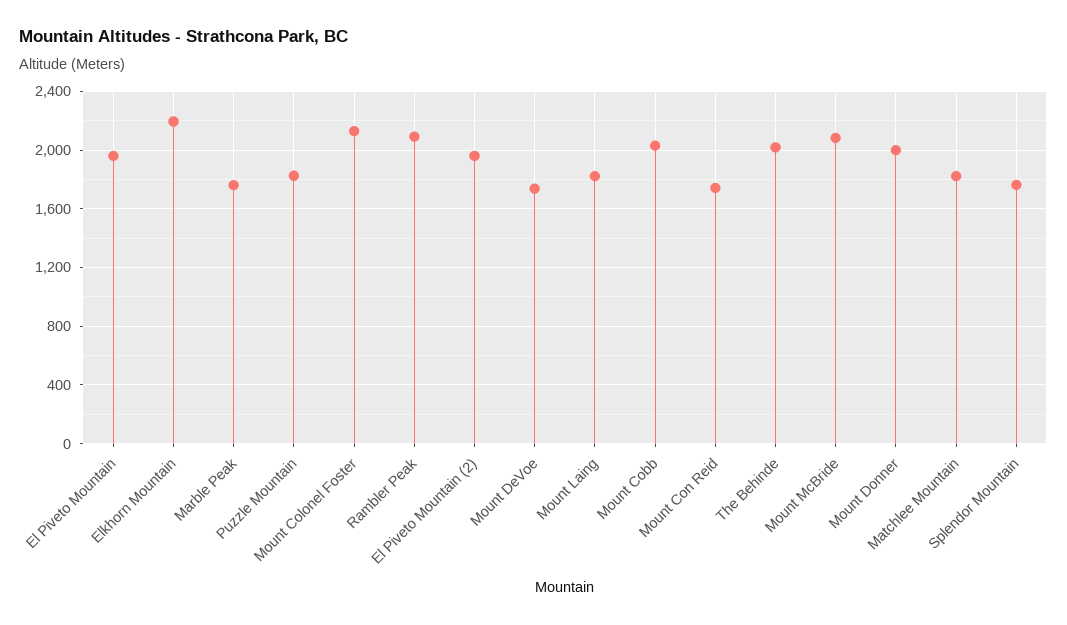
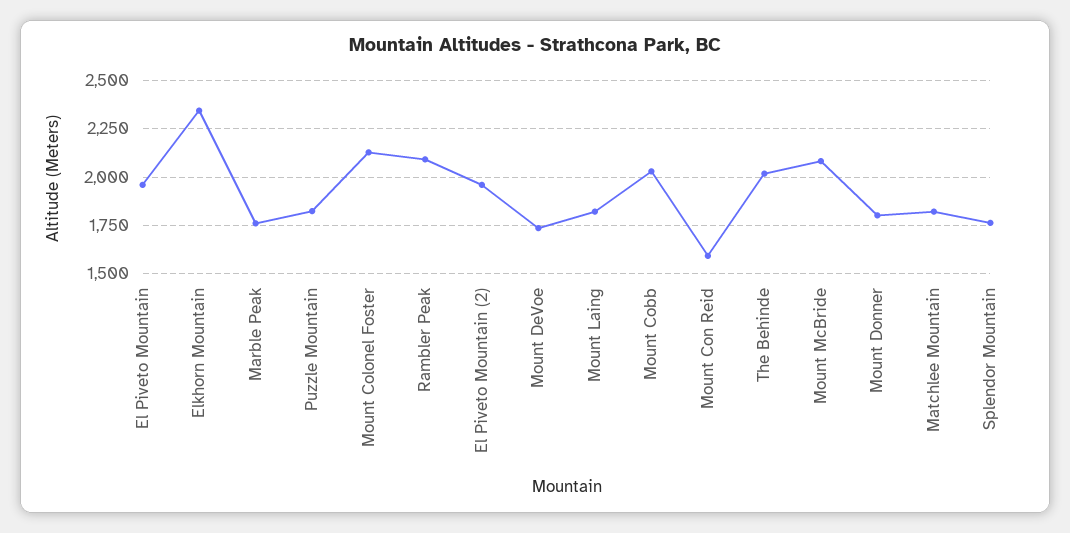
  {
    "El Piveto Mountain": 1950,
-   "Elkhorn Mountain": 2200,
+   "Elkhorn Mountain": 2350,
    "Marble Peak": 1750,
    "Puzzle Mountain": 1850,
    "Mount Colonel Foster": 2150,
    "Rambler Peak": 2100,
    "El Piveto Mountain (2)": 1950,
    "Mount DeVoe": 1750,
    "Mount Laing": 1800,
    "Mount Cobb": 2050,
-   "Mount Con Reid": 1750,
+   "Mount Con Reid": 1600,
    "The Behinde": 2000,
    "Mount McBride": 2100,
-   "Mount Donner": 2000,
+   "Mount Donner": 1800,
    "Matchlee Mountain": 1800,
    "Splendor Mountain": 1750
  }

